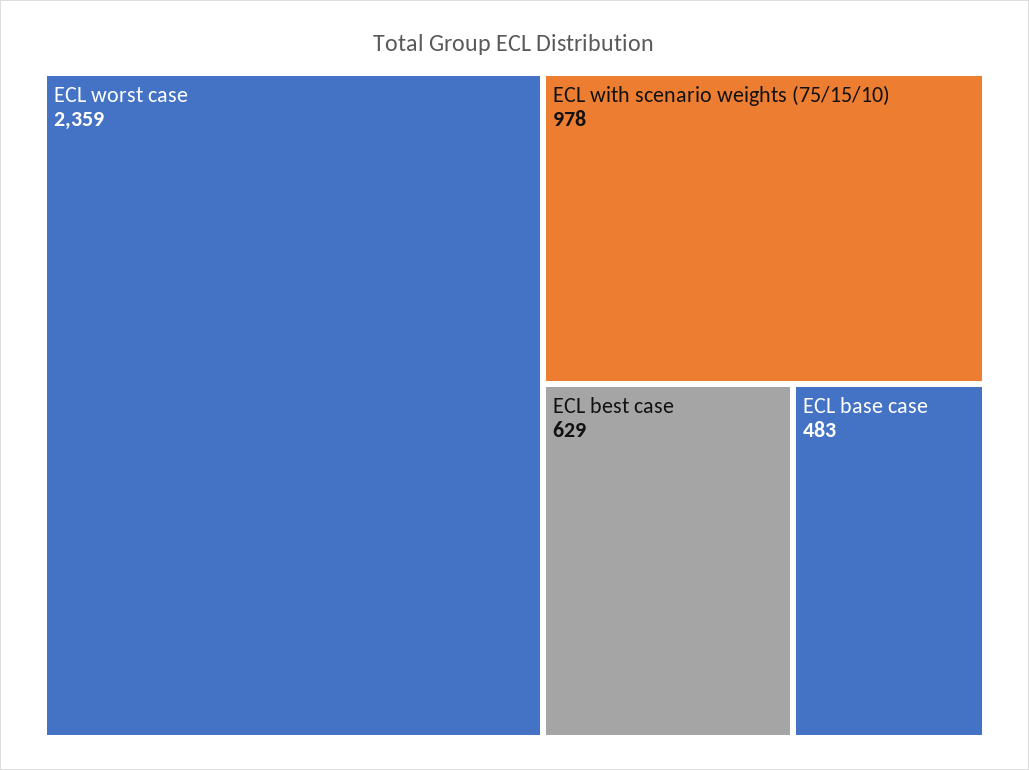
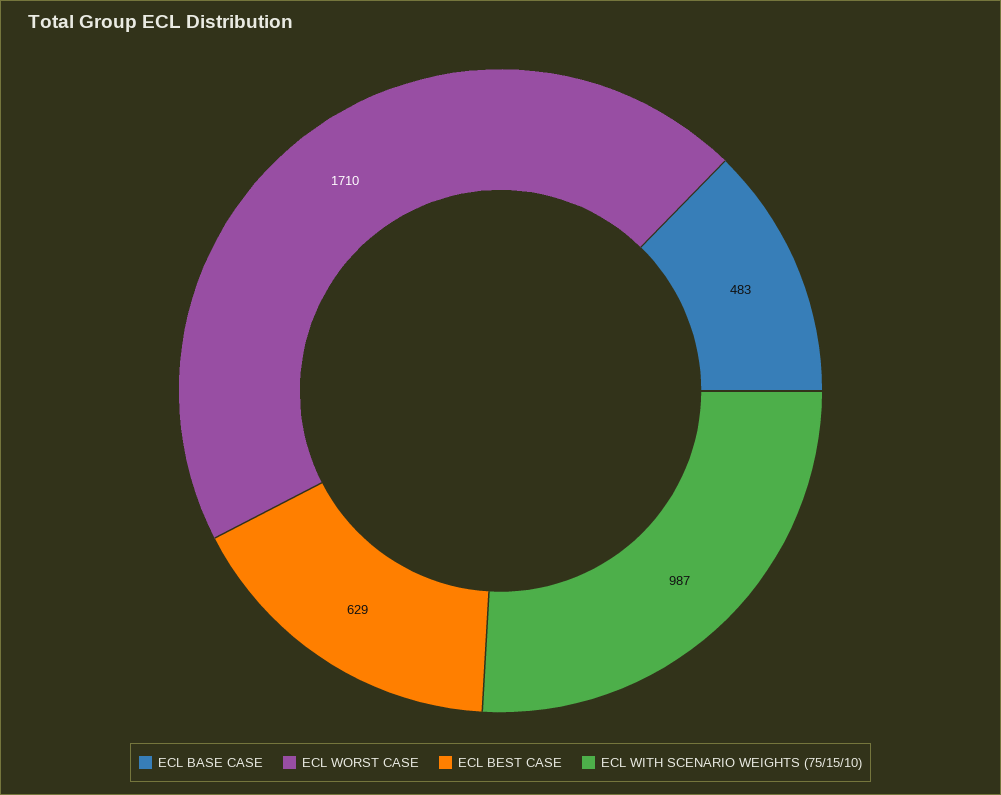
  {
-   "ECL worst case": 2359,
+   "ECL worst case": 1710,
-   "ECL with scenario weights (75/15/10)": 978,
+   "ECL with scenario weights (75/15/10)": 987,
    "ECL best case": 629,
    "ECL base case": 483
  }

